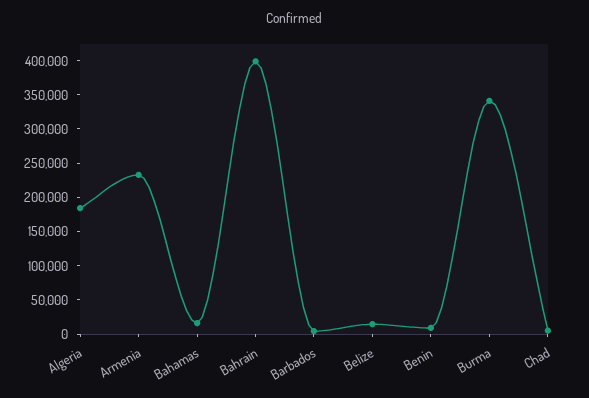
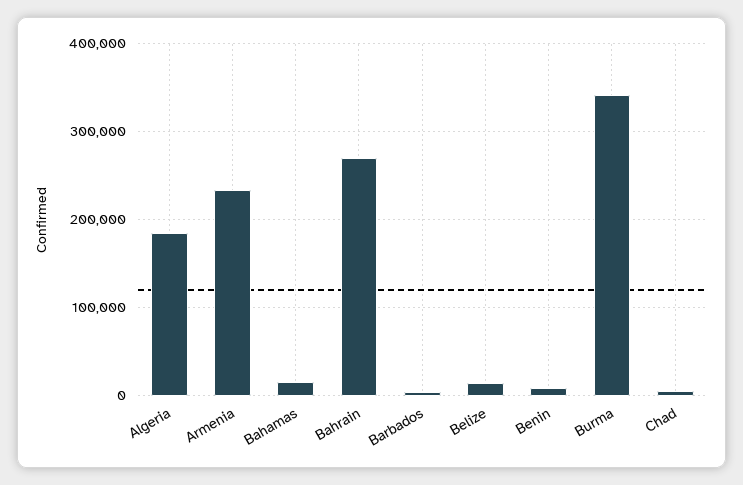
  {
    "Algeria": 180000,
    "Armenia": 230000,
    "Bahamas": 20000,
-   "Bahrain": 400000,
+   "Bahrain": 270000,
    "Barbados": 0,
    "Belize": 10000,
    "Benin": 10000,
    "Burma": 340000,
    "Chad": 0
  }

